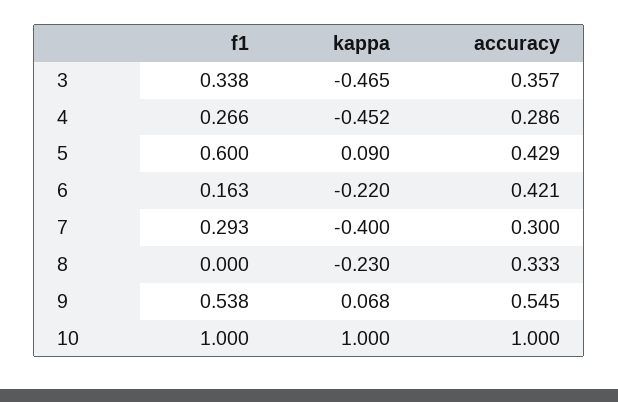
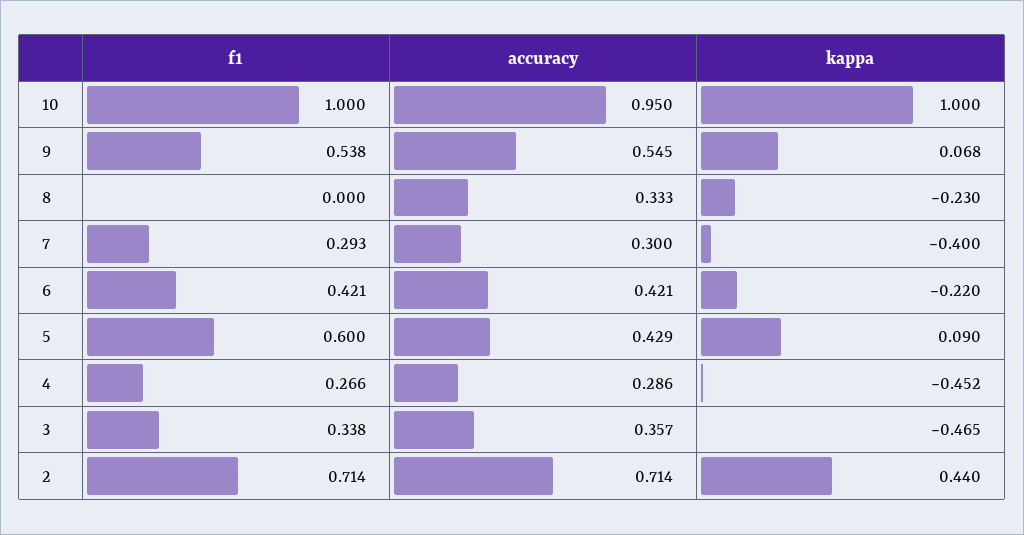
  {
    "f1": {
      "3": 0.338,
      "4": 0.266,
      "5": 0.6,
-     "6": 0.163,
+     "6": 0.421,
      "7": 0.293,
      "8": 0,
      "9": 0.538,
-     "10": 1
+     "10": 1,
+     "2": 0.714
    },
    "kappa": {
      "3": -0.465,
      "4": -0.452,
      "5": 0.09,
      "6": -0.22,
      "7": -0.4,
      "8": -0.23,
      "9": 0.068,
-     "10": 1
+     "10": 1,
+     "2": 0.44
    },
    "accuracy": {
      "3": 0.357,
      "4": 0.286,
      "5": 0.429,
      "6": 0.421,
      "7": 0.3,
      "8": 0.333,
      "9": 0.545,
-     "10": 1
+     "10": 0.95,
+     "2": 0.714
    }
  }

